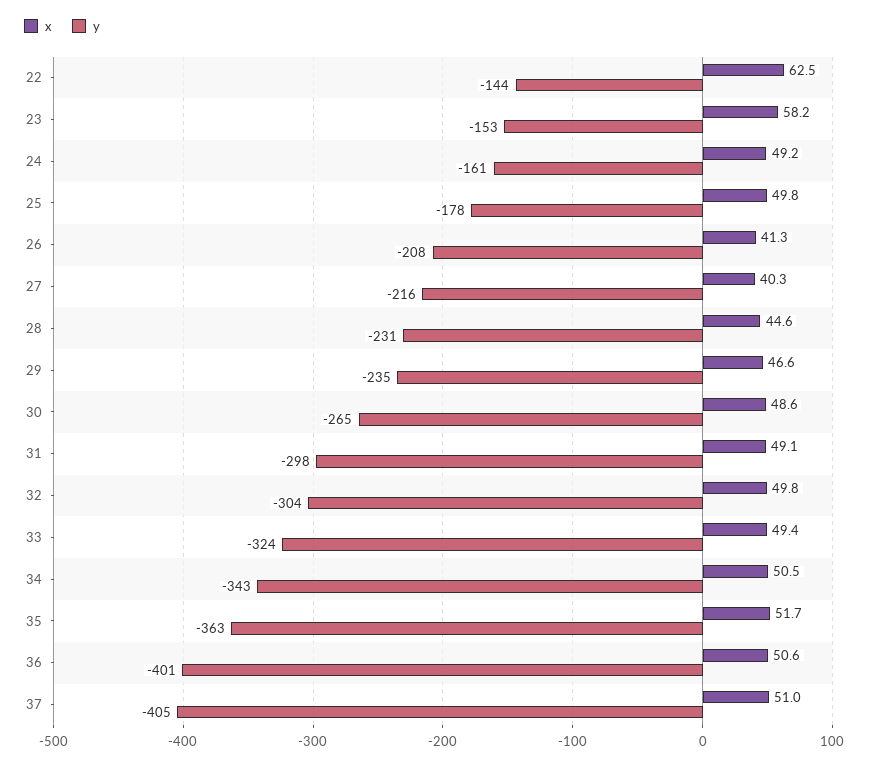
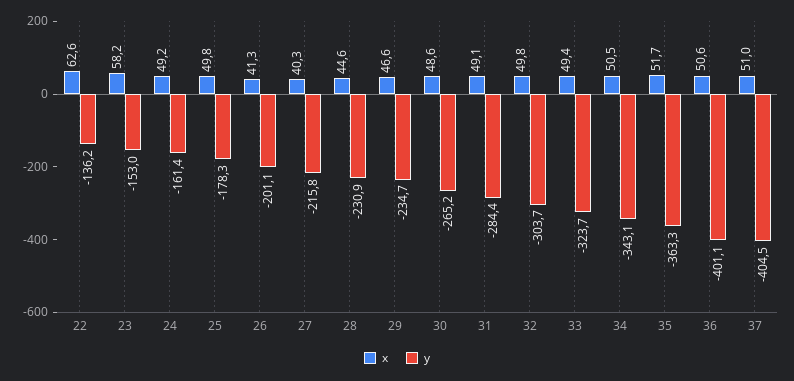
  {
    "x": {
-     "22": 62.5,
+     "22": 62.6,
      "23": 58.2,
      "24": 49.2,
      "25": 49.8,
      "26": 41.3,
      "27": 40.3,
      "28": 44.6,
      "29": 46.6,
      "30": 48.6,
      "31": 49.1,
      "32": 49.8,
      "33": 49.4,
      "34": 50.5,
      "35": 51.7,
      "36": 50.6,
      "37": 51
    },
    "y": {
-     "22": -144,
+     "22": -136.2,
      "23": -153,
      "24": -161.4,
      "25": -178.3,
-     "26": -208,
+     "26": -201.1,
      "27": -215.8,
      "28": -230.9,
      "29": -234.7,
      "30": -265.2,
-     "31": -298,
+     "31": -284.4,
      "32": -303.7,
      "33": -323.7,
      "34": -343.1,
      "35": -363.3,
      "36": -401.1,
      "37": -404.5
    }
  }

